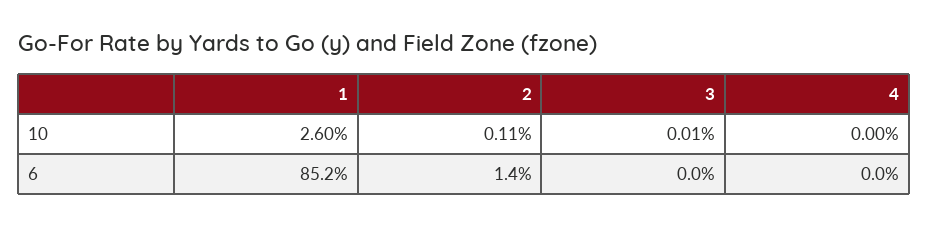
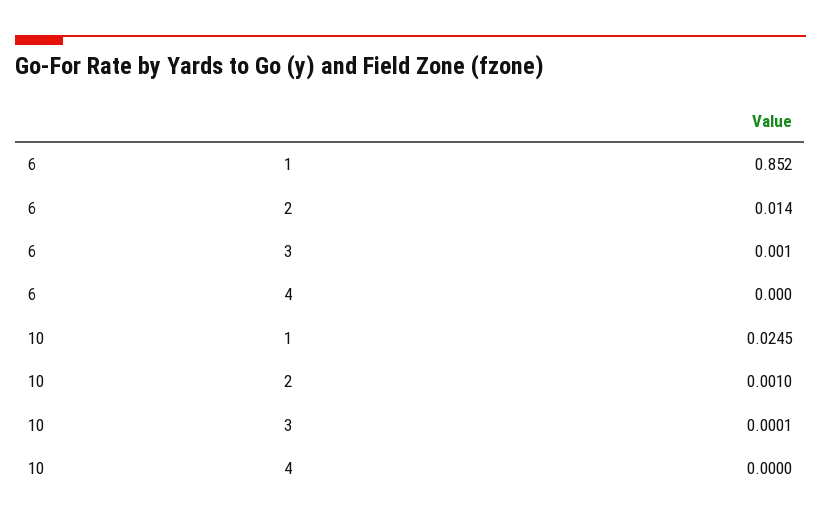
  {
    "1": {
-     "10": 0.026,
+     "10": 0.0245,
      "6": 0.852
    },
    "2": {
-     "10": 0.0011,
+     "10": 0.001,
      "6": 0.014
    },
    "3": {
      "10": 0.0001,
-     "6": 0
+     "6": 0.001
    },
    "4": {
      "10": 0,
      "6": 0
    }
  }

